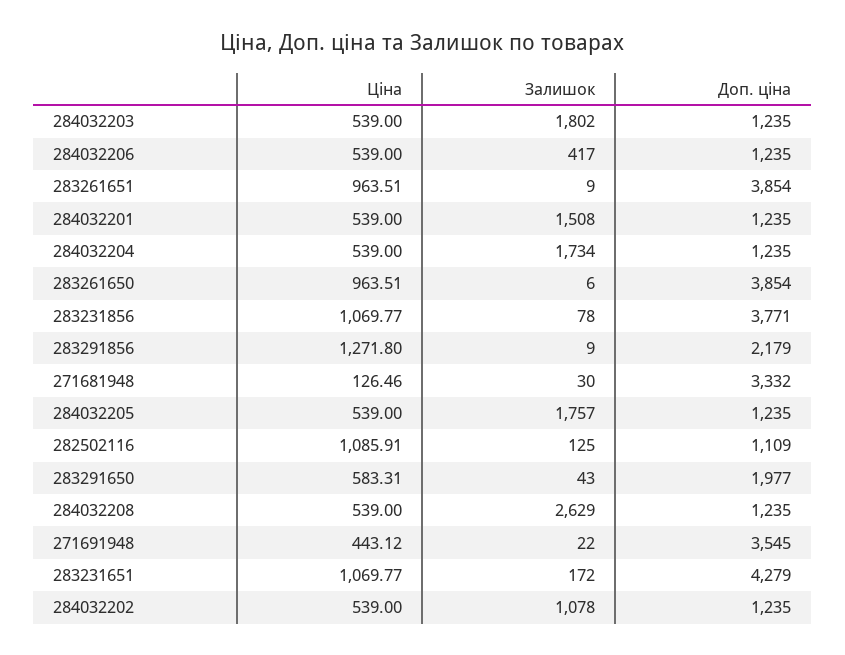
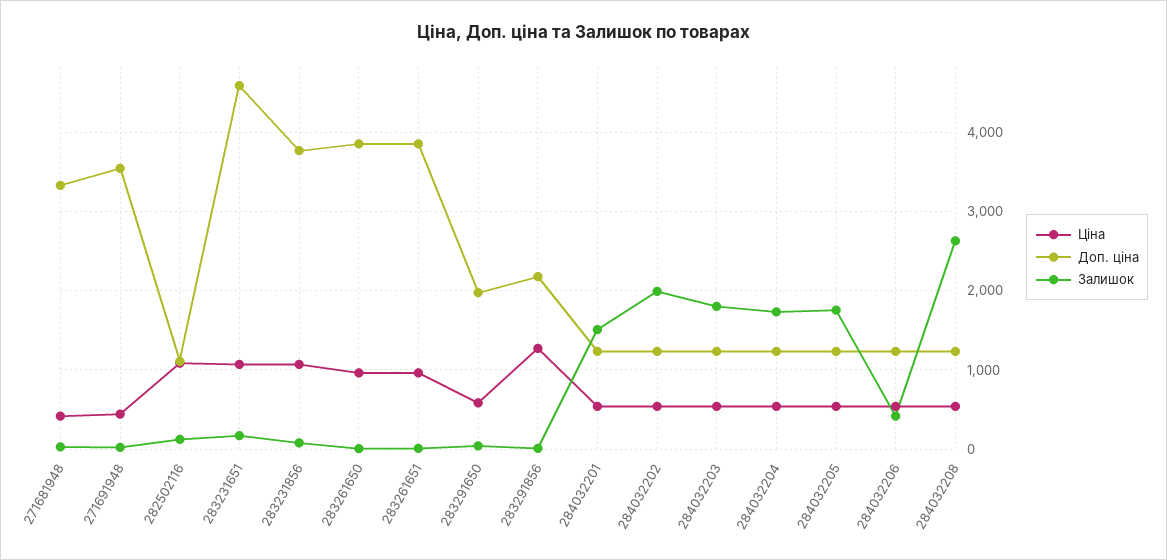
  {
    "Ціна": {
      "284032203": 539,
      "284032206": 539,
      "283261651": 963.51,
      "284032201": 539,
      "284032204": 539,
      "283261650": 963.51,
      "283231856": 1069.77,
      "283291856": 1271.8,
-     "271681948": 126.46,
+     "271681948": 400,
      "284032205": 539,
      "282502116": 1085.91,
      "283291650": 583.31,
      "284032208": 539,
      "271691948": 443.12,
      "283231651": 1069.77,
      "284032202": 539
    },
    "Залишок": {
      "284032203": 1802,
      "284032206": 417,
      "283261651": 9,
      "284032201": 1508,
      "284032204": 1734,
      "283261650": 6,
      "283231856": 78,
      "283291856": 9,
      "271681948": 30,
      "284032205": 1757,
      "282502116": 125,
      "283291650": 43,
      "284032208": 2629,
      "271691948": 22,
      "283231651": 172,
-     "284032202": 1078
+     "284032202": 2000
    },
    "Доп. ціна": {
      "284032203": 1235,
      "284032206": 1235,
      "283261651": 3854,
      "284032201": 1235,
      "284032204": 1235,
      "283261650": 3854,
      "283231856": 3771,
      "283291856": 2179,
      "271681948": 3332,
      "284032205": 1235,
      "282502116": 1109,
      "283291650": 1977,
      "284032208": 1235,
      "271691948": 3545,
-     "283231651": 4279,
+     "283231651": 4600,
      "284032202": 1235
    }
  }

